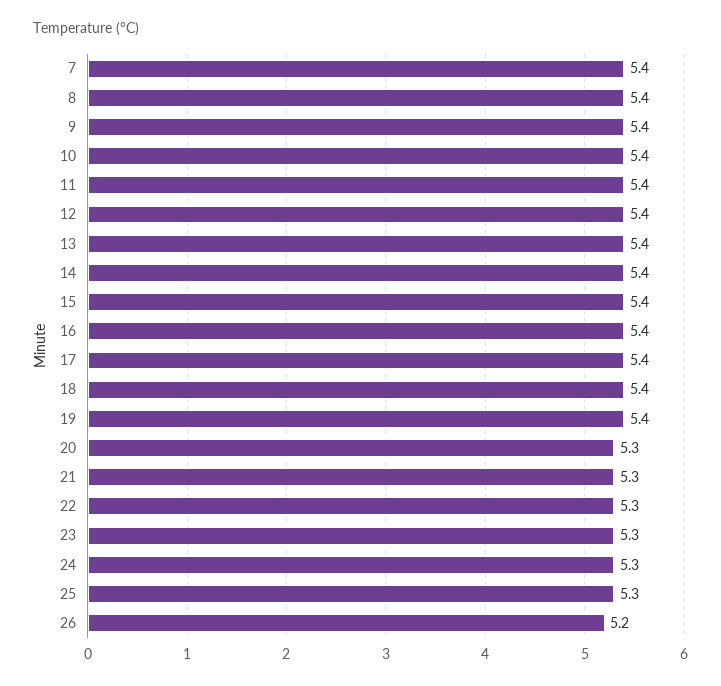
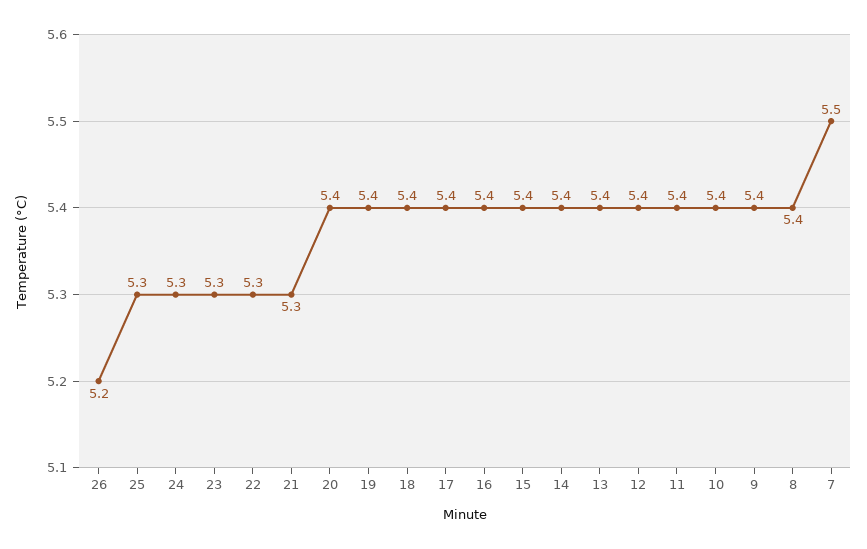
  {
-   "7": 5.4,
+   "7": 5.5,
    "8": 5.4,
    "9": 5.4,
    "10": 5.4,
    "11": 5.4,
    "12": 5.4,
    "13": 5.4,
    "14": 5.4,
    "15": 5.4,
    "16": 5.4,
    "17": 5.4,
    "18": 5.4,
    "19": 5.4,
-   "20": 5.3,
+   "20": 5.4,
    "21": 5.3,
    "22": 5.3,
    "23": 5.3,
    "24": 5.3,
    "25": 5.3,
    "26": 5.2
  }

